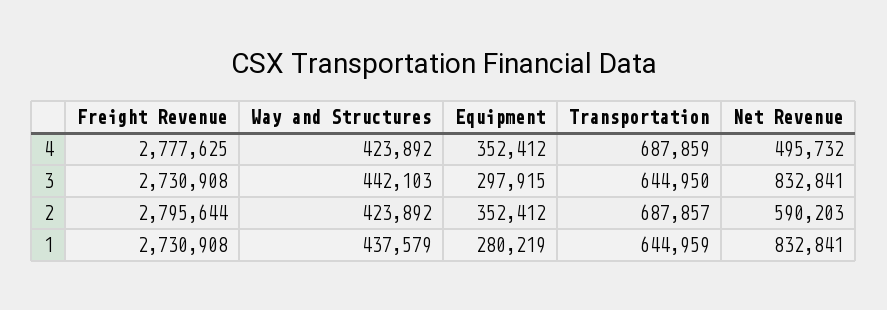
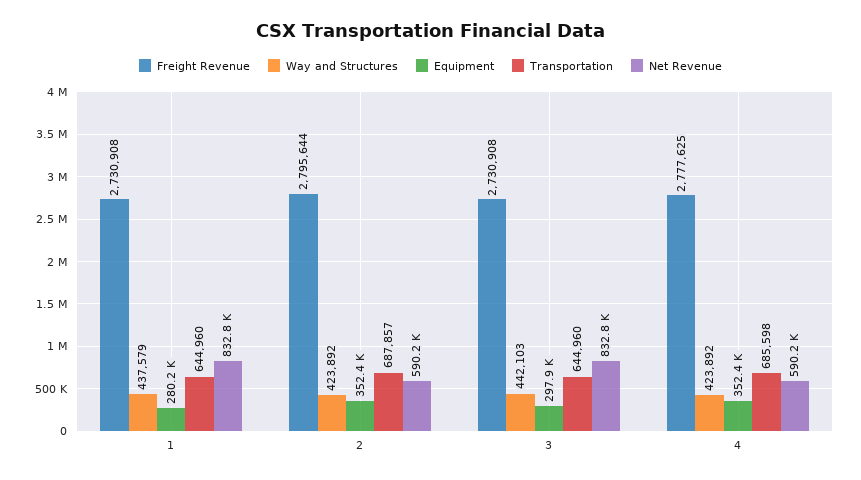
  {
    "Freight Revenue": {
      "4": 2777625,
      "3": 2730908,
      "2": 2795644,
      "1": 2730908
    },
    "Way and Structures": {
      "4": 423892,
      "3": 442103,
      "2": 423892,
      "1": 437579
    },
    "Equipment": {
      "4": 352412,
      "3": 297915,
      "2": 352412,
      "1": 280219
    },
    "Transportation": {
-     "4": 687859,
+     "4": 685598,
-     "3": 644950,
+     "3": 644960,
      "2": 687857,
-     "1": 644959
+     "1": 644960
    },
    "Net Revenue": {
-     "4": 495732,
+     "4": 590200,
      "3": 832841,
      "2": 590203,
      "1": 832841
    }
  }

